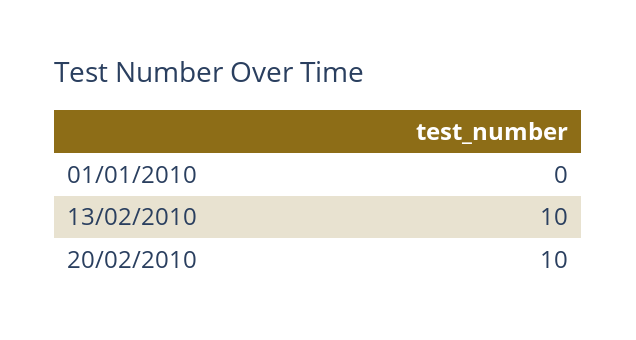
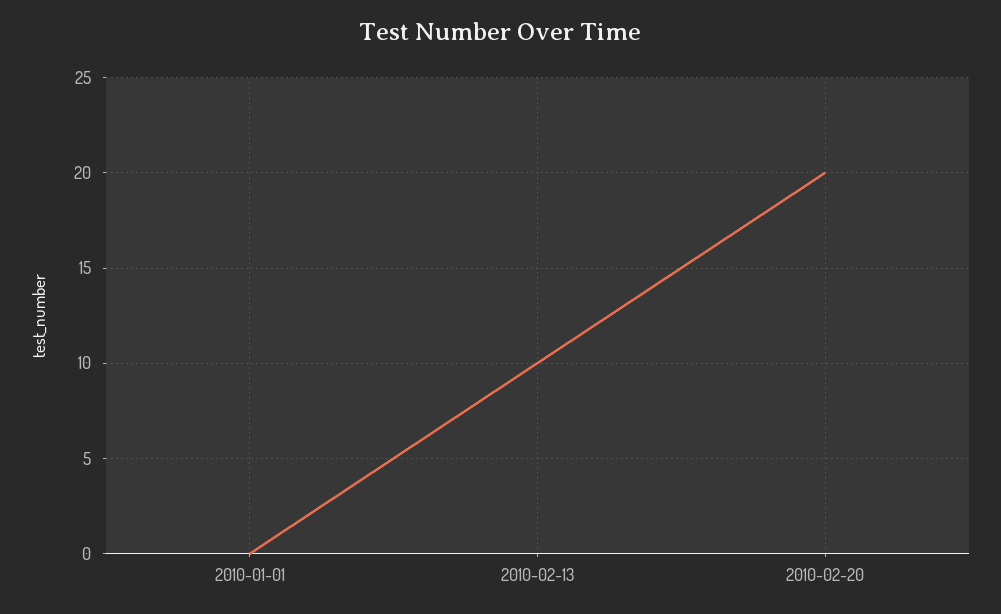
  {
    "01/01/2010": 0,
    "13/02/2010": 10,
-   "20/02/2010": 10
+   "20/02/2010": 20
  }

